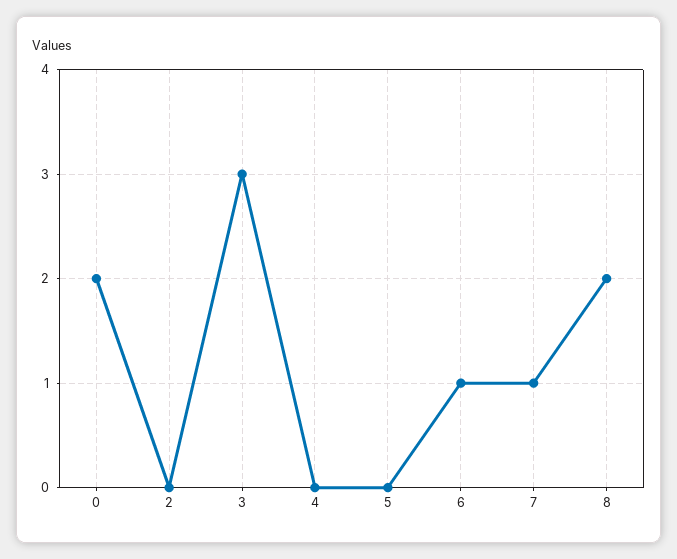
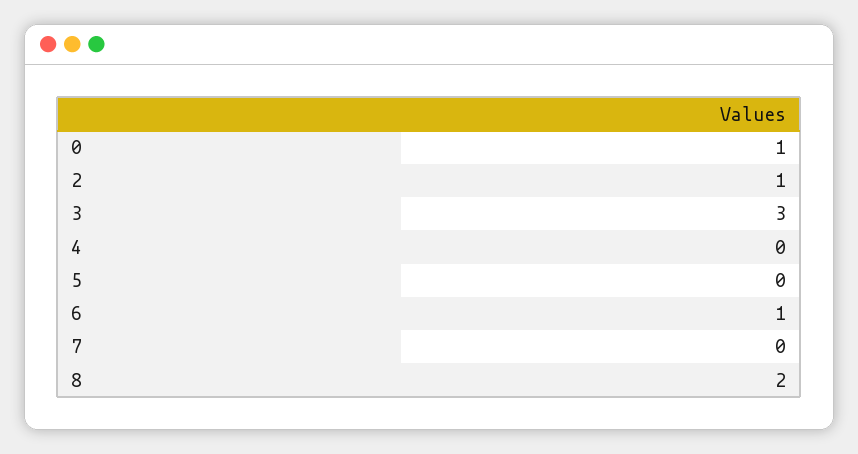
  {
-   "0": 2,
+   "0": 1,
-   "2": 0,
+   "2": 1,
    "3": 3,
    "4": 0,
    "5": 0,
    "6": 1,
-   "7": 1,
+   "7": 0,
    "8": 2
  }

